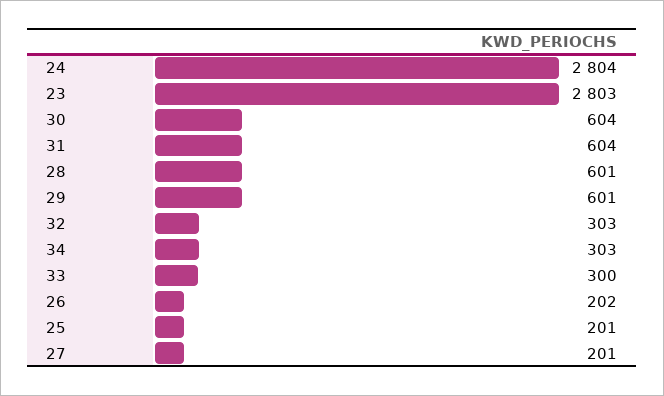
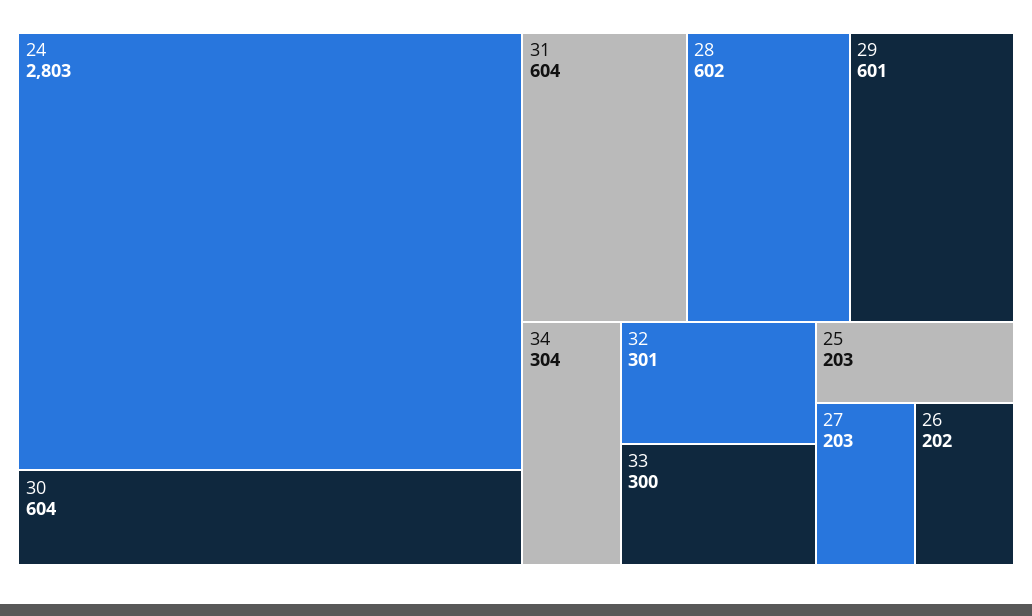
  {
-   "24": 2804,
+   "24": 2803,
-   "23": 2803,
    "30": 604,
    "31": 604,
-   "28": 601,
+   "28": 602,
    "29": 601,
-   "32": 303,
+   "32": 301,
-   "34": 303,
+   "34": 304,
    "33": 300,
    "26": 202,
-   "25": 201,
+   "25": 203,
-   "27": 201
+   "27": 203
  }

